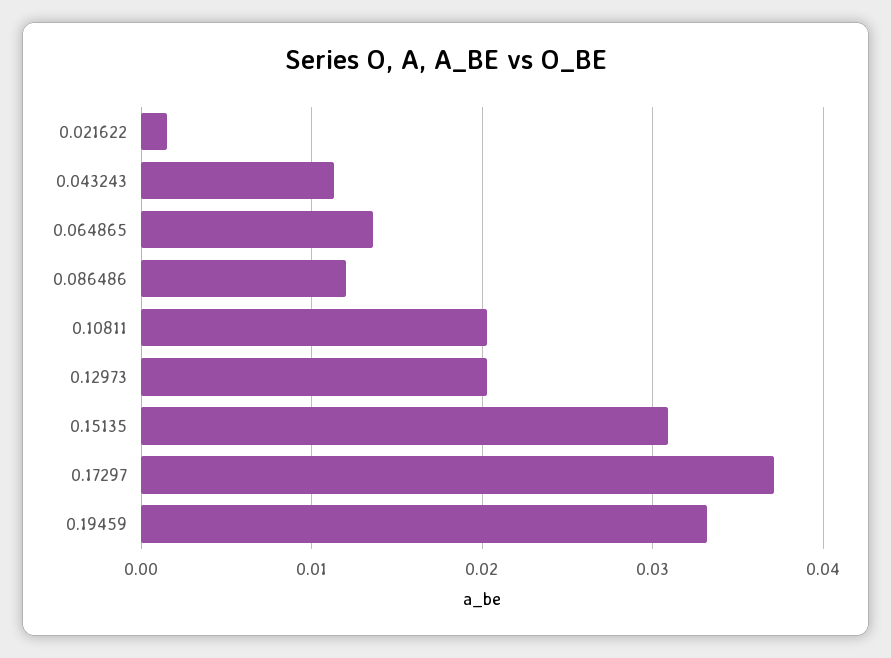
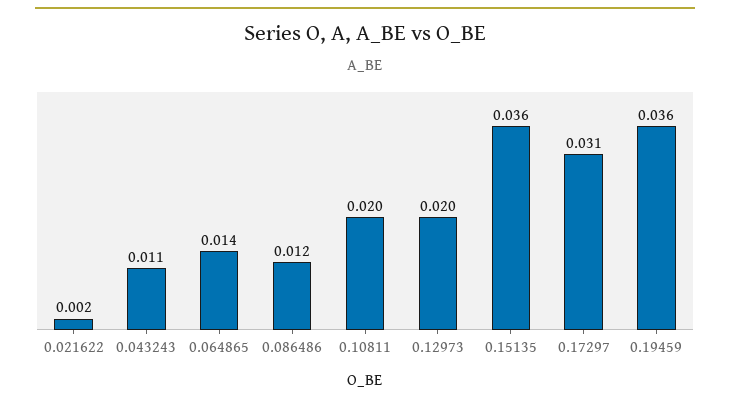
  {
    "0.021622": 0.002,
    "0.043243": 0.011,
    "0.064865": 0.014,
    "0.086486": 0.012,
    "0.10811": 0.02,
    "0.12973": 0.02,
-   "0.15135": 0.031,
+   "0.15135": 0.036,
-   "0.17297": 0.037,
+   "0.17297": 0.031,
-   "0.19459": 0.033
+   "0.19459": 0.036
  }

